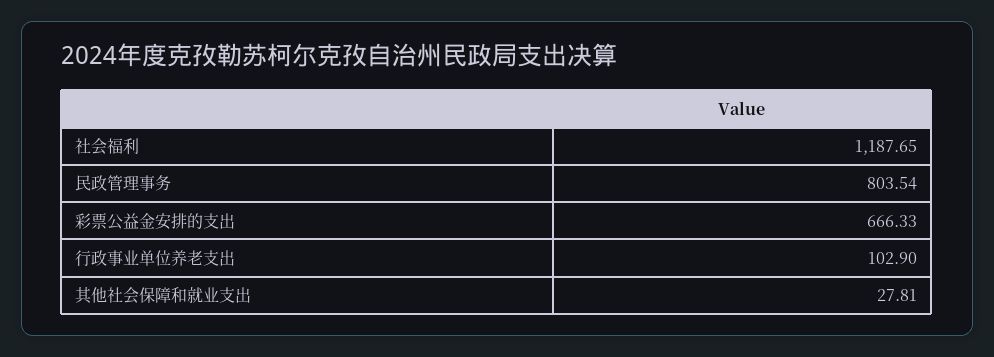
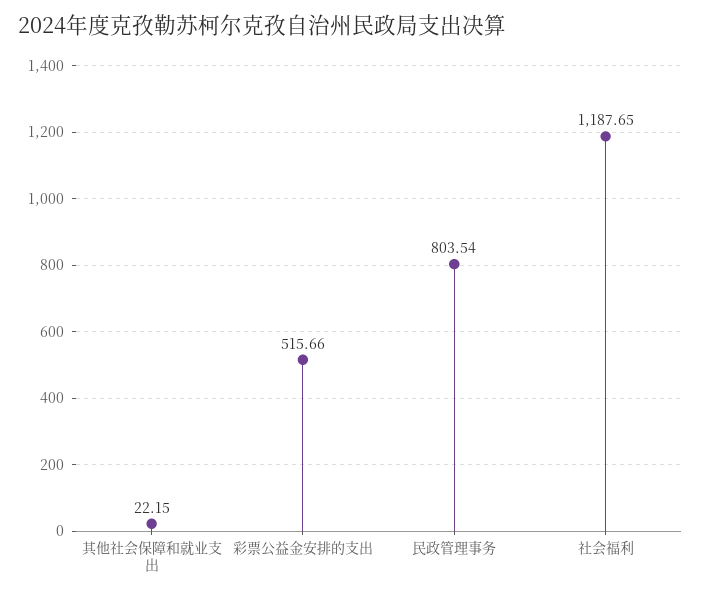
  {
    "社会福利": 1187.65,
    "民政管理事务": 803.54,
-   "彩票公益金安排的支出": 666.33,
+   "彩票公益金安排的支出": 515.66,
-   "行政事业单位养老支出": 102.9,
-   "其他社会保障和就业支出": 27.81
+   "其他社会保障和就业支出": 22.15
  }

